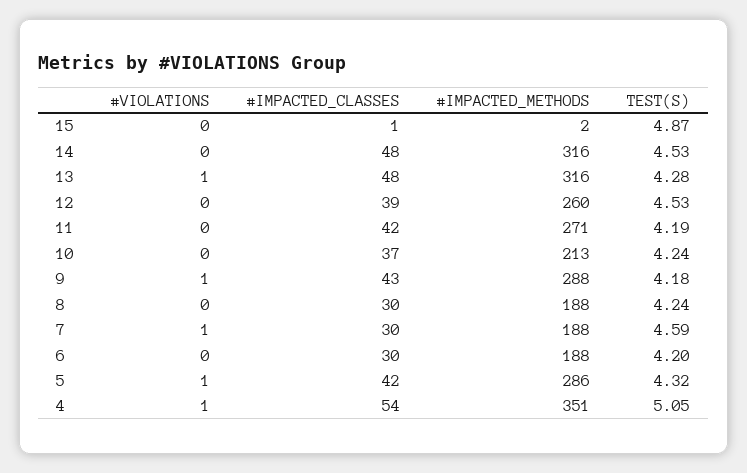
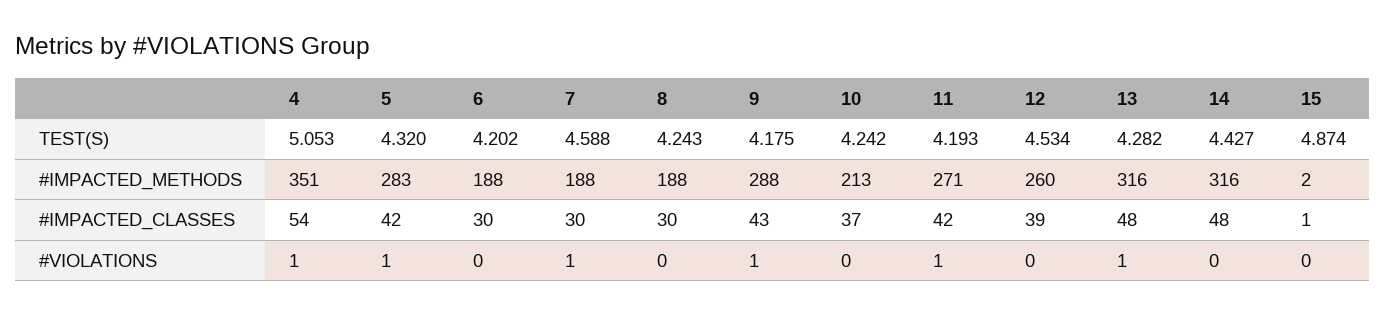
  {
    "#VIOLATIONS": {
      "15": 0,
      "14": 0,
      "13": 1,
      "12": 0,
-     "11": 0,
+     "11": 1,
      "10": 0,
      "9": 1,
      "8": 0,
      "7": 1,
      "6": 0,
      "5": 1,
      "4": 1
    },
    "#IMPACTED_CLASSES": {
      "15": 1,
      "14": 48,
      "13": 48,
      "12": 39,
      "11": 42,
      "10": 37,
      "9": 43,
      "8": 30,
      "7": 30,
      "6": 30,
      "5": 42,
      "4": 54
    },
    "#IMPACTED_METHODS": {
      "15": 2,
      "14": 316,
      "13": 316,
      "12": 260,
      "11": 271,
      "10": 213,
      "9": 288,
      "8": 188,
      "7": 188,
      "6": 188,
-     "5": 286,
+     "5": 283,
      "4": 351
    },
    "TEST(S)": {
      "15": 4.874,
-     "14": 4.53,
+     "14": 4.427,
      "13": 4.282,
      "12": 4.534,
      "11": 4.193,
      "10": 4.242,
      "9": 4.175,
      "8": 4.243,
      "7": 4.588,
      "6": 4.202,
      "5": 4.32,
      "4": 5.053
    }
  }

